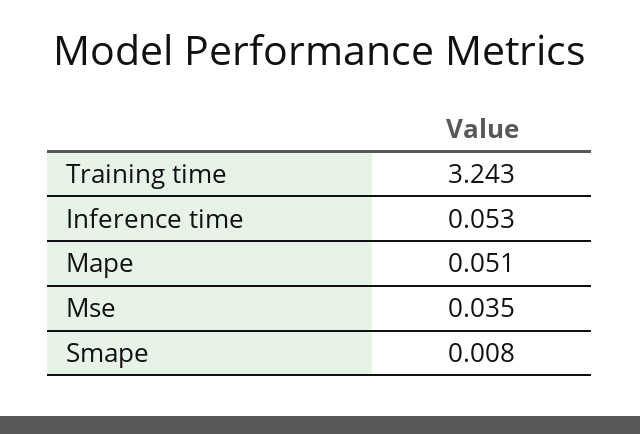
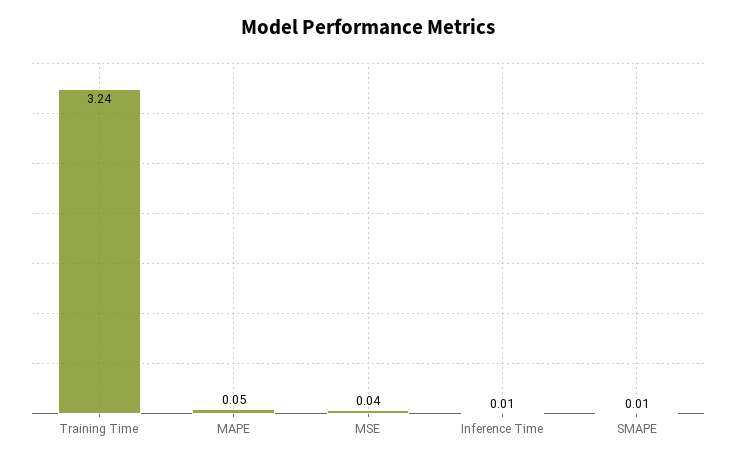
  {
    "Training time": 3.243,
-   "Inference time": 0.053,
+   "Inference time": 0.01,
    "Mape": 0.051,
    "Mse": 0.035,
    "Smape": 0.008
  }

